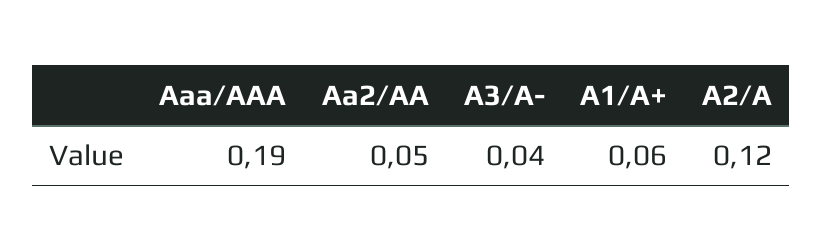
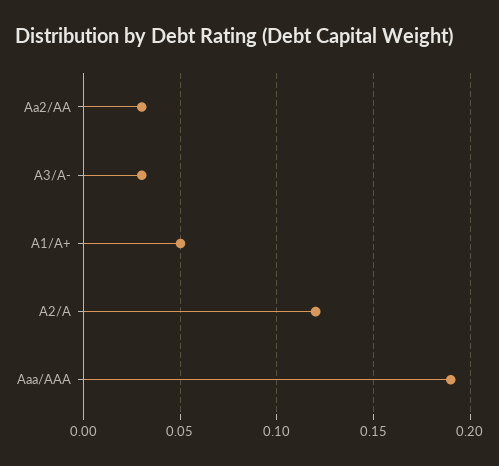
  {
    "Aaa/AAA": 0.19,
-   "Aa2/AA": 0.05,
+   "Aa2/AA": 0.03,
-   "A3/A-": 0.04,
+   "A3/A-": 0.03,
-   "A1/A+": 0.06,
+   "A1/A+": 0.05,
    "A2/A": 0.12
  }

